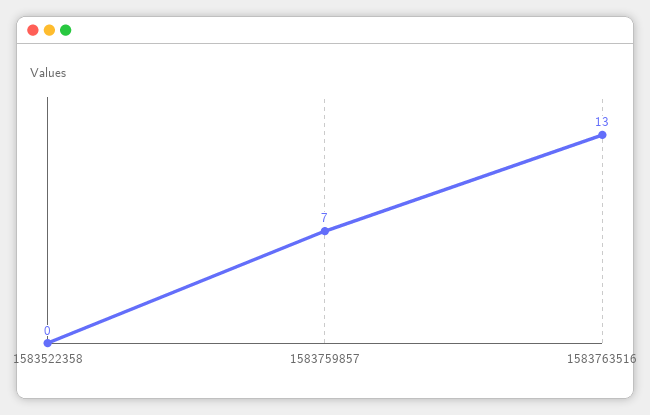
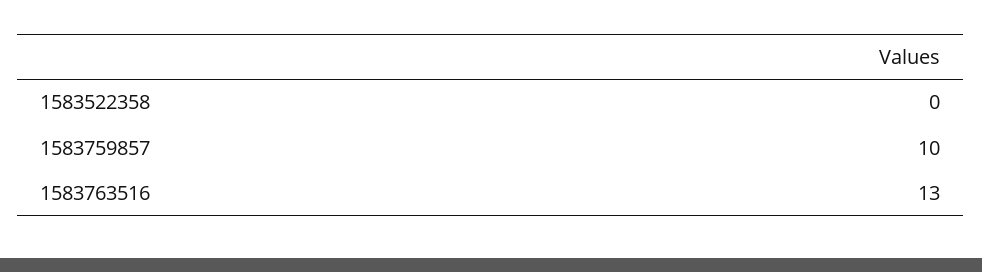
  {
    "1583522358": 0,
-   "1583759857": 7,
+   "1583759857": 10,
    "1583763516": 13
  }

